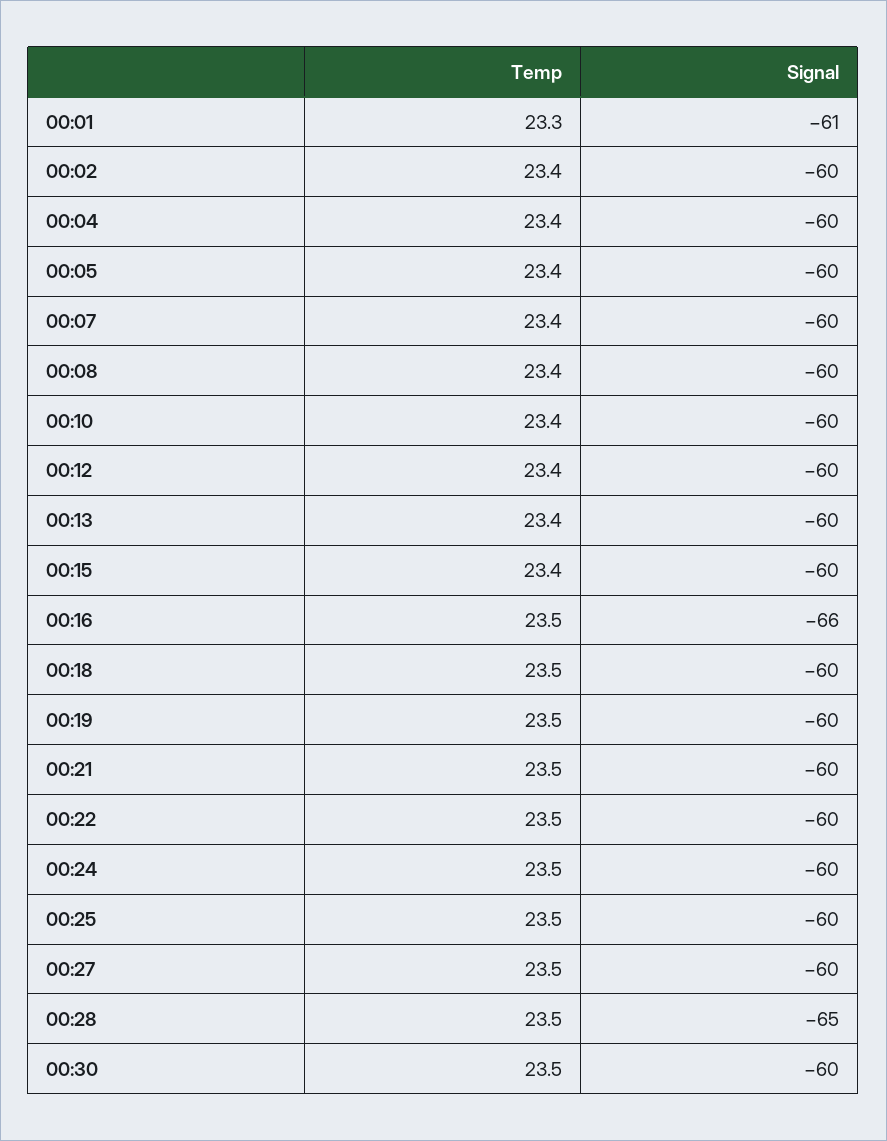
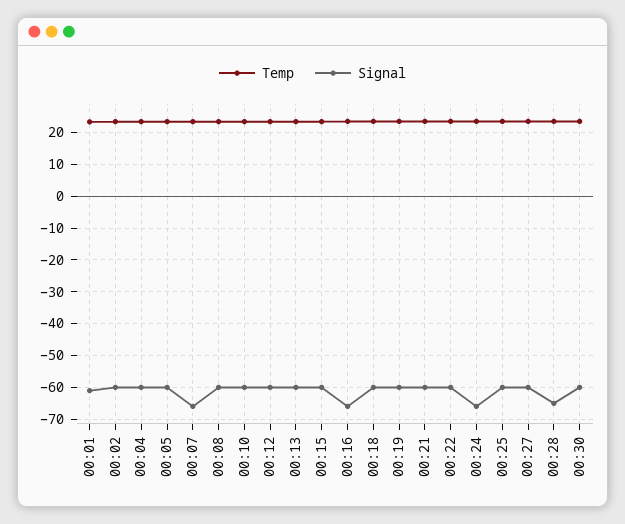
  {
    "Temp": {
      "00:01": 23.3,
      "00:02": 23.4,
      "00:04": 23.4,
      "00:05": 23.4,
      "00:07": 23.4,
      "00:08": 23.4,
      "00:10": 23.4,
      "00:12": 23.4,
      "00:13": 23.4,
      "00:15": 23.4,
      "00:16": 23.5,
      "00:18": 23.5,
      "00:19": 23.5,
      "00:21": 23.5,
      "00:22": 23.5,
      "00:24": 23.5,
      "00:25": 23.5,
      "00:27": 23.5,
      "00:28": 23.5,
      "00:30": 23.5
    },
    "Signal": {
      "00:01": -61,
      "00:02": -60,
      "00:04": -60,
      "00:05": -60,
-     "00:07": -60,
+     "00:07": -66,
      "00:08": -60,
      "00:10": -60,
      "00:12": -60,
      "00:13": -60,
      "00:15": -60,
      "00:16": -66,
      "00:18": -60,
      "00:19": -60,
      "00:21": -60,
      "00:22": -60,
-     "00:24": -60,
+     "00:24": -66,
      "00:25": -60,
      "00:27": -60,
      "00:28": -65,
      "00:30": -60
    }
  }

